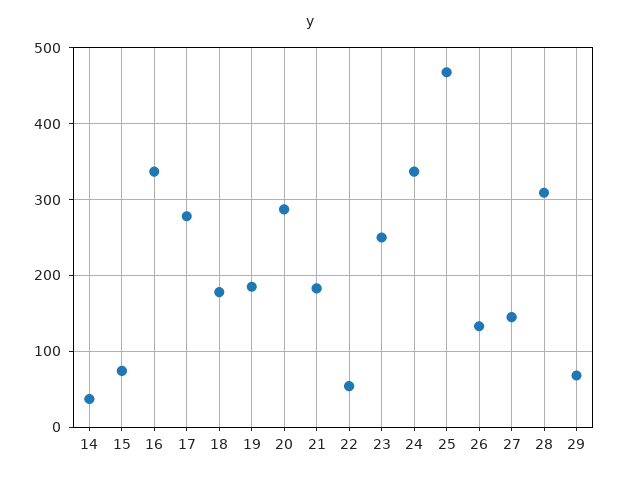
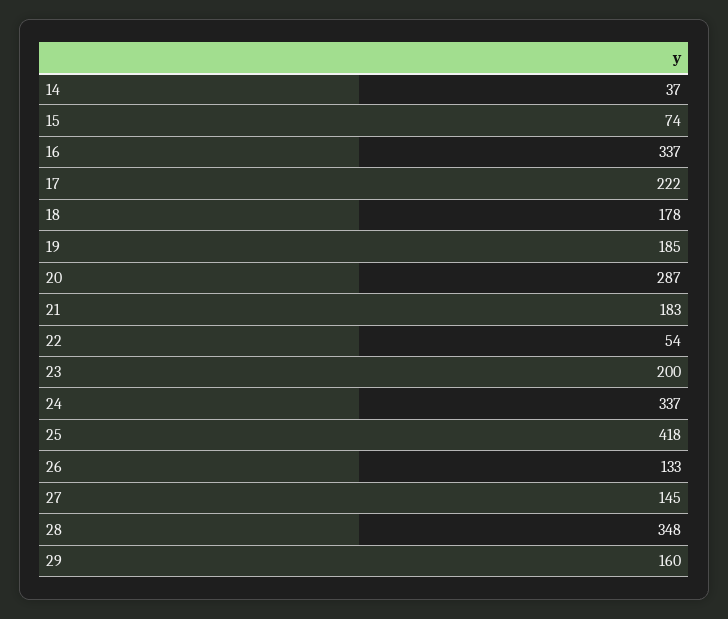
  {
    "14": 37,
    "15": 74,
    "16": 337,
-   "17": 280,
+   "17": 222,
    "18": 178,
    "19": 185,
    "20": 287,
    "21": 183,
    "22": 54,
-   "23": 250,
+   "23": 200,
    "24": 337,
-   "25": 470,
+   "25": 418,
    "26": 133,
    "27": 145,
-   "28": 310,
+   "28": 348,
-   "29": 70
+   "29": 160
  }

